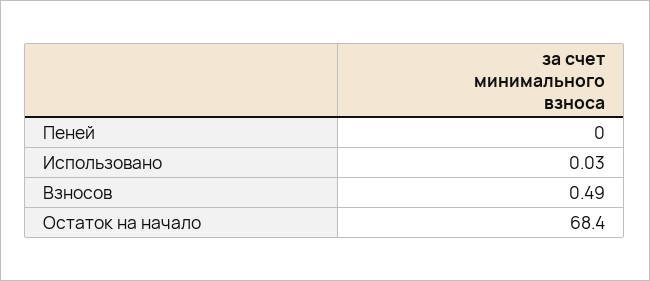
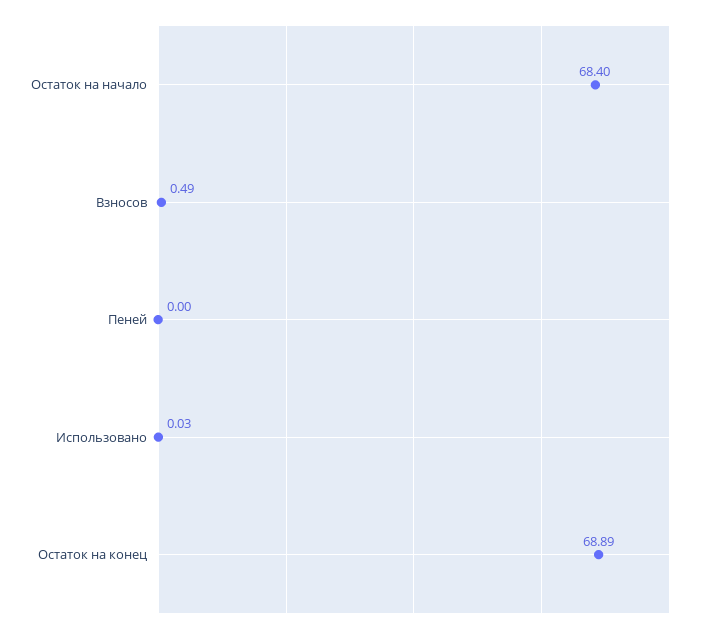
  {
    "Пеней": 0,
    "Использовано": 0.03,
    "Взносов": 0.49,
-   "Остаток на начало": 68.4
+   "Остаток на начало": 68.4,
+   "Остаток на конец": 68.89
  }

